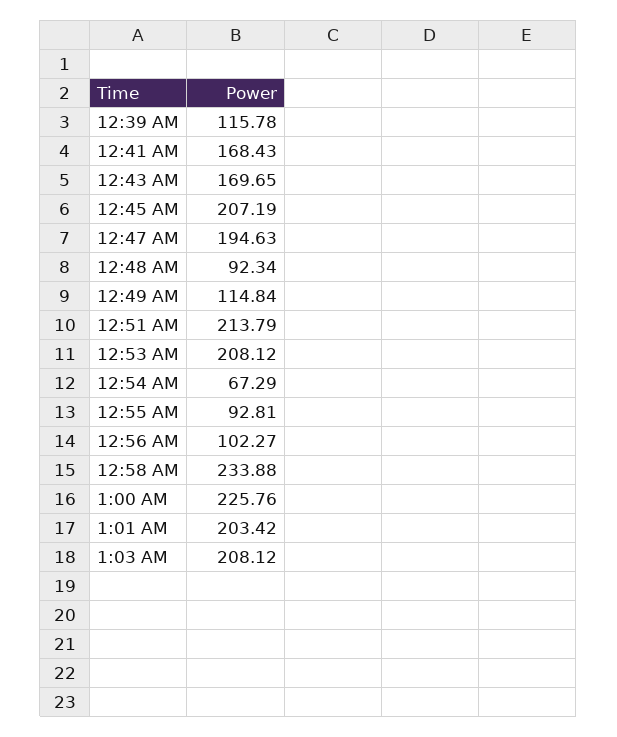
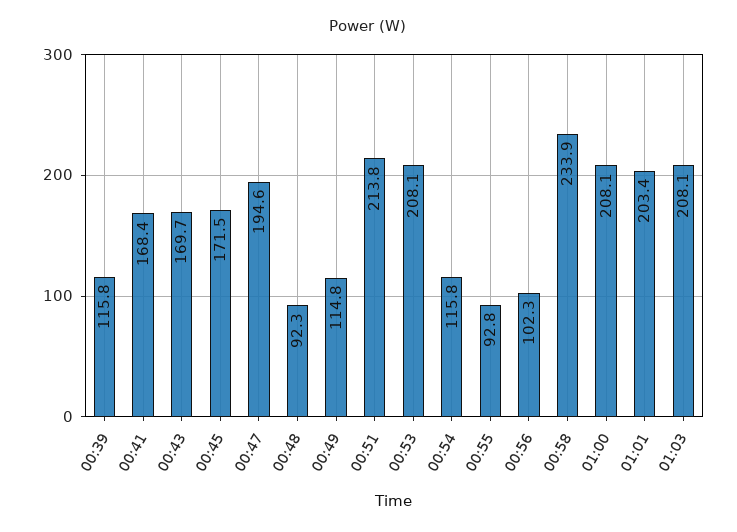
  {
    "12:39 AM": 115.78,
    "12:41 AM": 168.43,
    "12:43 AM": 169.65,
-   "12:45 AM": 207.19,
+   "12:45 AM": 171.5,
    "12:47 AM": 194.63,
    "12:48 AM": 92.34,
    "12:49 AM": 114.84,
    "12:51 AM": 213.79,
    "12:53 AM": 208.12,
-   "12:54 AM": 67.29,
+   "12:54 AM": 115.8,
    "12:55 AM": 92.81,
    "12:56 AM": 102.27,
    "12:58 AM": 233.88,
-   "1:00 AM": 225.76,
+   "1:00 AM": 208.1,
    "1:01 AM": 203.42,
    "1:03 AM": 208.12
  }

